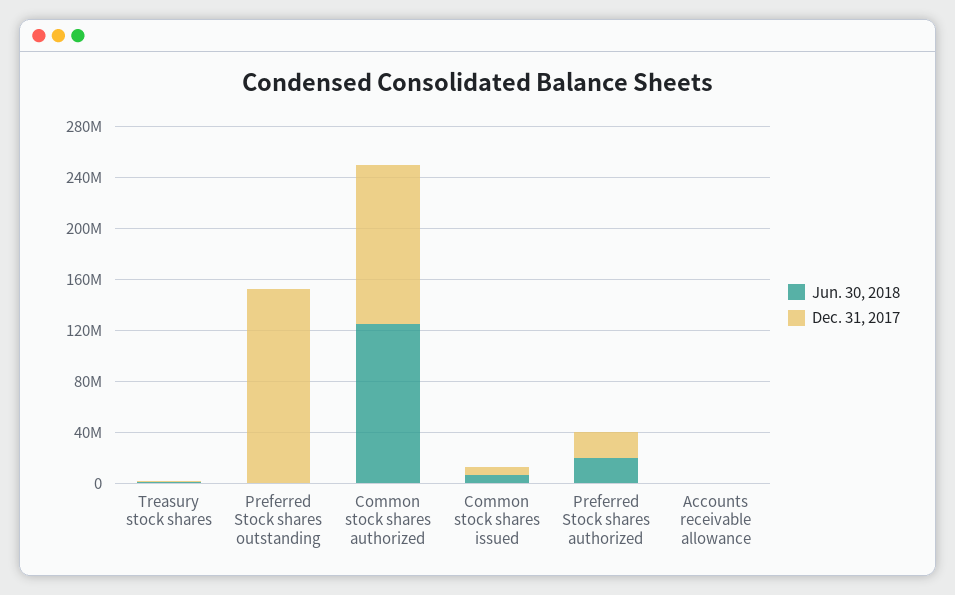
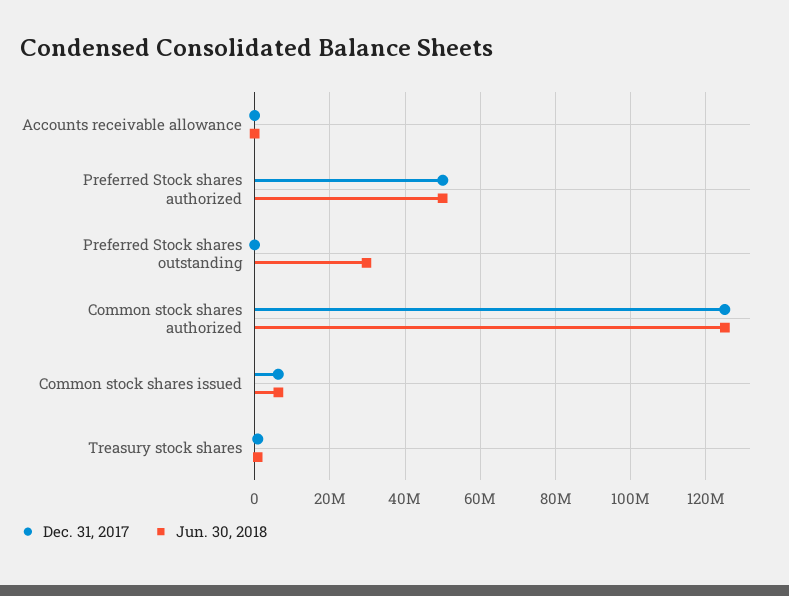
  {
    "Jun. 30, 2018": {
      "Treasury stock shares": 0,
-     "Preferred Stock shares outstanding": 0,
+     "Preferred Stock shares outstanding": 30000000,
      "Common stock shares authorized": 126000000,
      "Common stock shares issued": 6000000,
-     "Preferred Stock shares authorized": 20000000,
+     "Preferred Stock shares authorized": 50000000,
      "Accounts receivable allowance": 0
    },
    "Dec. 31, 2017": {
      "Treasury stock shares": 0,
-     "Preferred Stock shares outstanding": 150000000,
+     "Preferred Stock shares outstanding": 0,
      "Common stock shares authorized": 126000000,
      "Common stock shares issued": 6000000,
-     "Preferred Stock shares authorized": 20000000,
+     "Preferred Stock shares authorized": 50000000,
      "Accounts receivable allowance": 0
    }
  }

